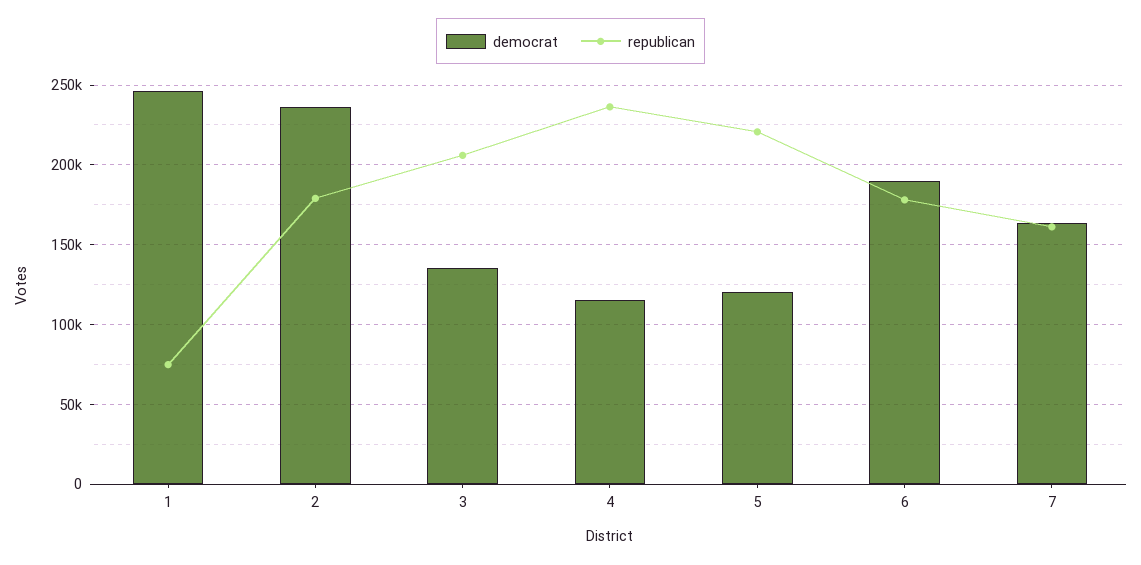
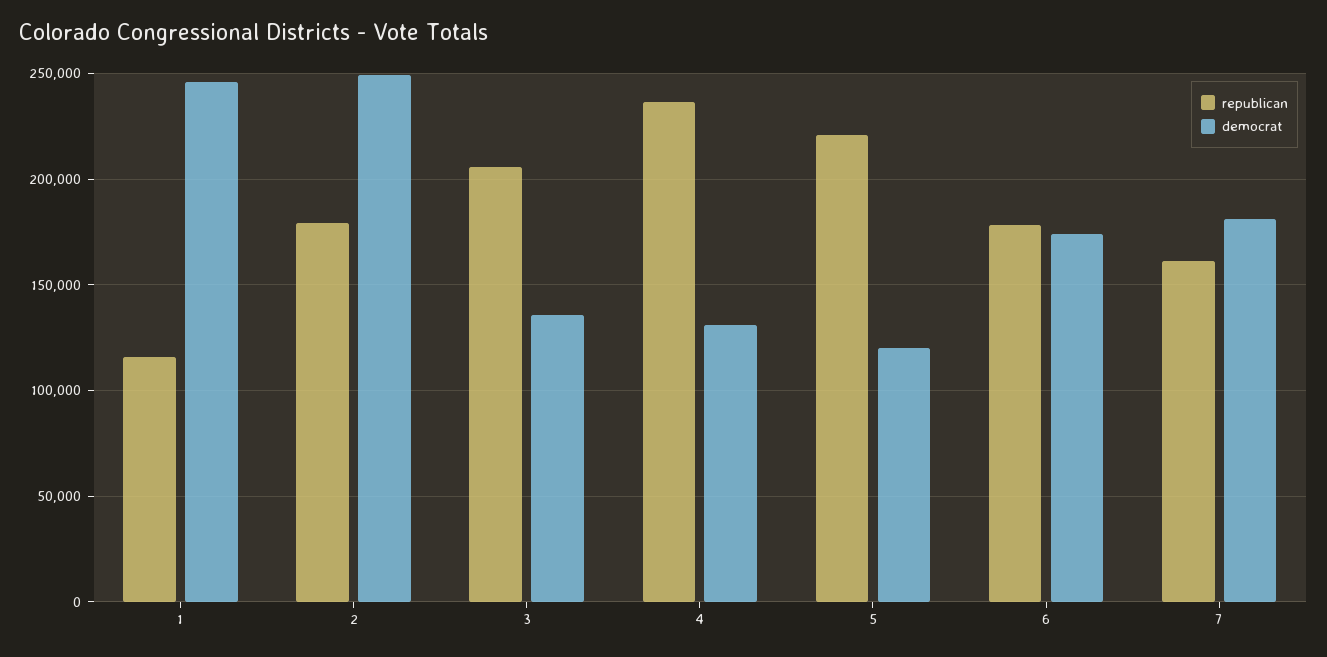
  {
    "democrat": {
      "1": 245000,
-     "2": 235000,
+     "2": 250000,
      "3": 135000,
-     "4": 115000,
+     "4": 130000,
      "5": 120000,
-     "6": 190000,
+     "6": 175000,
-     "7": 165000
+     "7": 180000
    },
    "republican": {
-     "1": 75000,
+     "1": 115000,
      "2": 180000,
      "3": 205000,
      "4": 235000,
      "5": 220000,
      "6": 180000,
      "7": 160000
    }
  }

